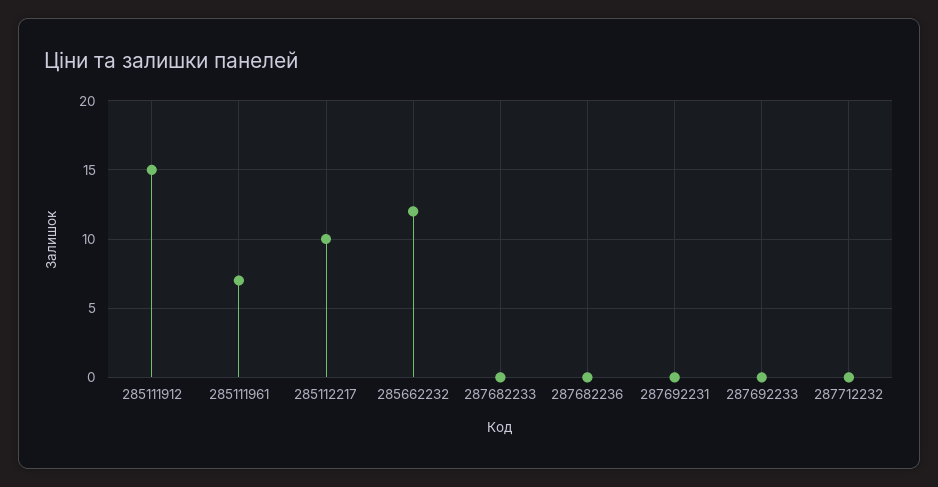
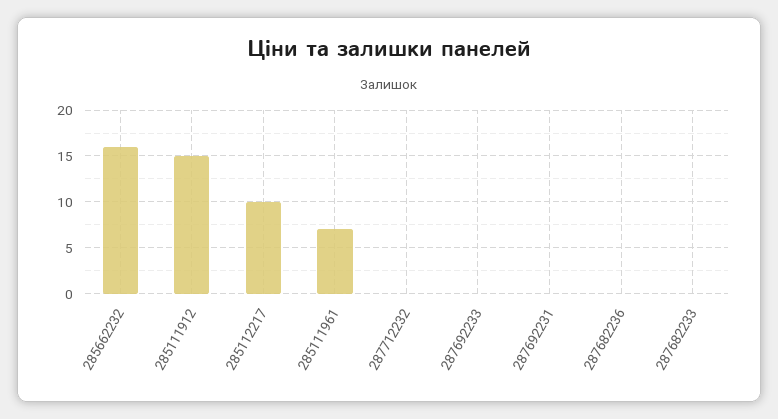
  {
    "285111912": 15,
    "285111961": 7,
    "285112217": 10,
-   "285662232": 12,
+   "285662232": 16,
    "287682233": 0,
    "287682236": 0,
    "287692231": 0,
    "287692233": 0,
    "287712232": 0
  }

